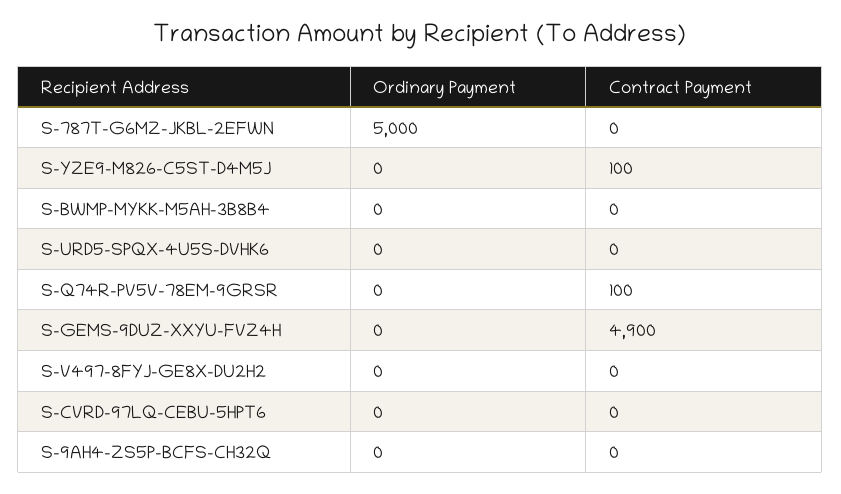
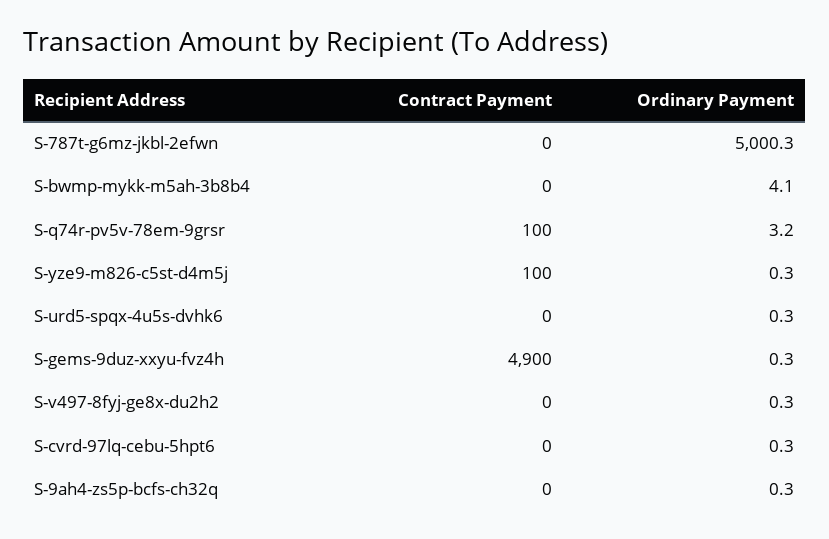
  {
    "Ordinary Payment": {
      "S-787T-G6MZ-JKBL-2EFWN": 5000.3,
      "S-YZE9-M826-C5ST-D4M5J": 0.3,
-     "S-BWMP-MYKK-M5AH-3B8B4": 0,
+     "S-BWMP-MYKK-M5AH-3B8B4": 4.1,
      "S-URD5-SPQX-4U5S-DVHK6": 0.3,
-     "S-Q74R-PV5V-78EM-9GRSR": 0,
+     "S-Q74R-PV5V-78EM-9GRSR": 3.2,
      "S-GEMS-9DUZ-XXYU-FVZ4H": 0.3,
      "S-V497-8FYJ-GE8X-DU2H2": 0.3,
      "S-CVRD-97LQ-CEBU-5HPT6": 0.3,
      "S-9AH4-ZS5P-BCFS-CH32Q": 0.3
    },
    "Contract Payment": {
      "S-787T-G6MZ-JKBL-2EFWN": 0,
      "S-YZE9-M826-C5ST-D4M5J": 100,
      "S-BWMP-MYKK-M5AH-3B8B4": 0,
      "S-URD5-SPQX-4U5S-DVHK6": 0,
      "S-Q74R-PV5V-78EM-9GRSR": 100,
      "S-GEMS-9DUZ-XXYU-FVZ4H": 4900,
      "S-V497-8FYJ-GE8X-DU2H2": 0,
      "S-CVRD-97LQ-CEBU-5HPT6": 0,
      "S-9AH4-ZS5P-BCFS-CH32Q": 0
    }
  }

